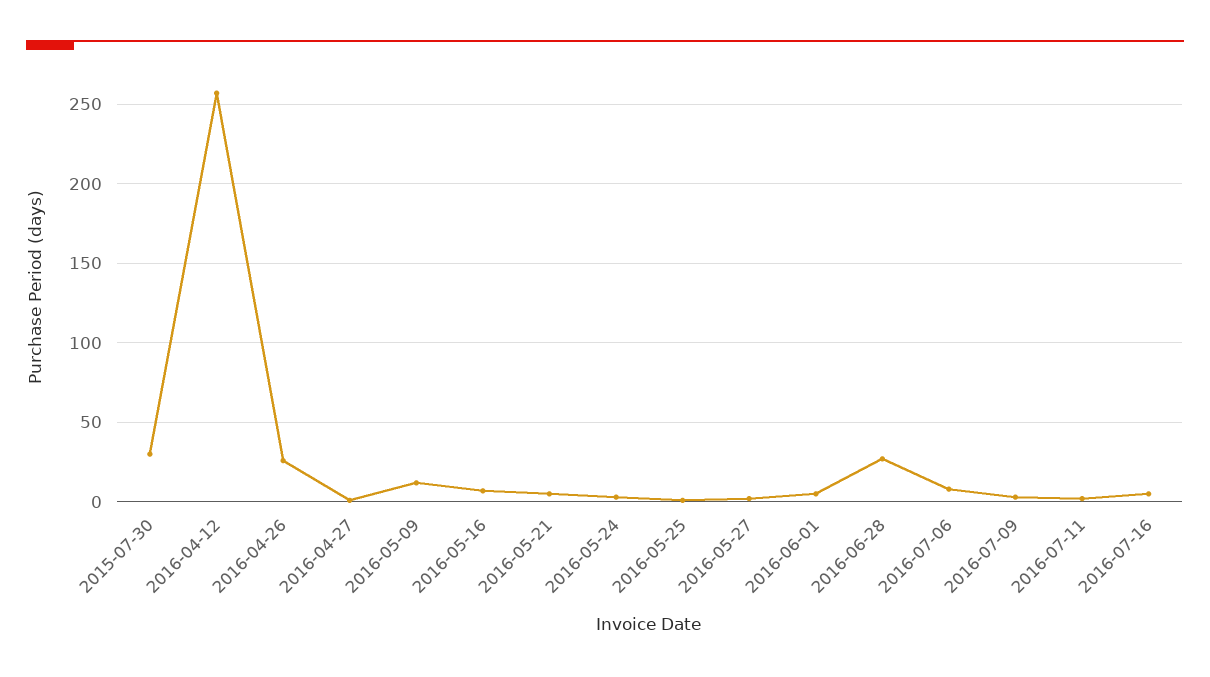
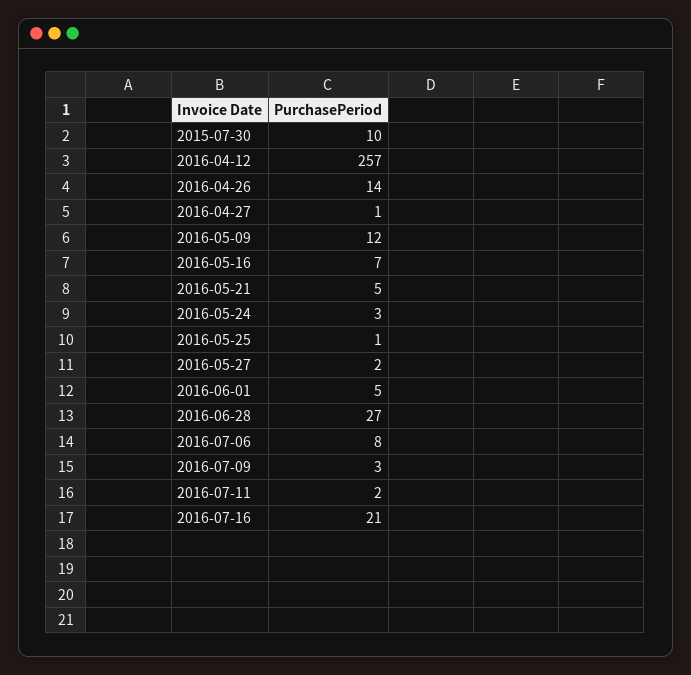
  {
-   "2015-07-30": 30,
+   "2015-07-30": 10,
    "2016-04-12": 257,
-   "2016-04-26": 25,
+   "2016-04-26": 14,
    "2016-04-27": 1,
    "2016-05-09": 12,
    "2016-05-16": 7,
    "2016-05-21": 5,
    "2016-05-24": 3,
    "2016-05-25": 1,
    "2016-05-27": 2,
    "2016-06-01": 5,
    "2016-06-28": 27,
    "2016-07-06": 8,
    "2016-07-09": 3,
    "2016-07-11": 2,
-   "2016-07-16": 5
+   "2016-07-16": 21
  }

